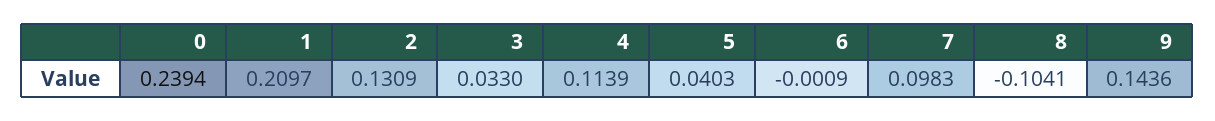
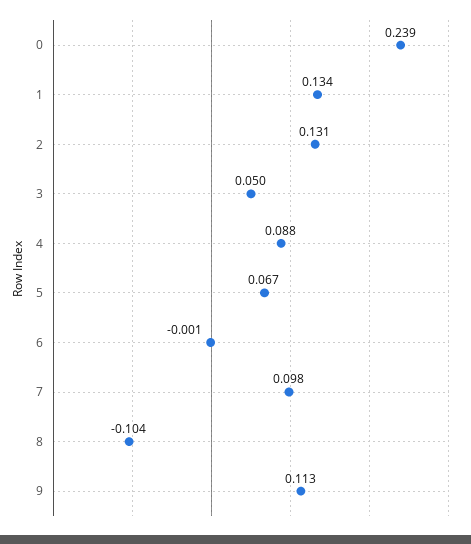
  {
    "0": 0.2394,
-   "1": 0.2097,
+   "1": 0.134,
    "2": 0.1309,
-   "3": 0.033,
+   "3": 0.05,
-   "4": 0.1139,
+   "4": 0.088,
-   "5": 0.0403,
+   "5": 0.067,
    "6": -0.0009,
    "7": 0.0983,
    "8": -0.1041,
-   "9": 0.1436
+   "9": 0.113
  }

